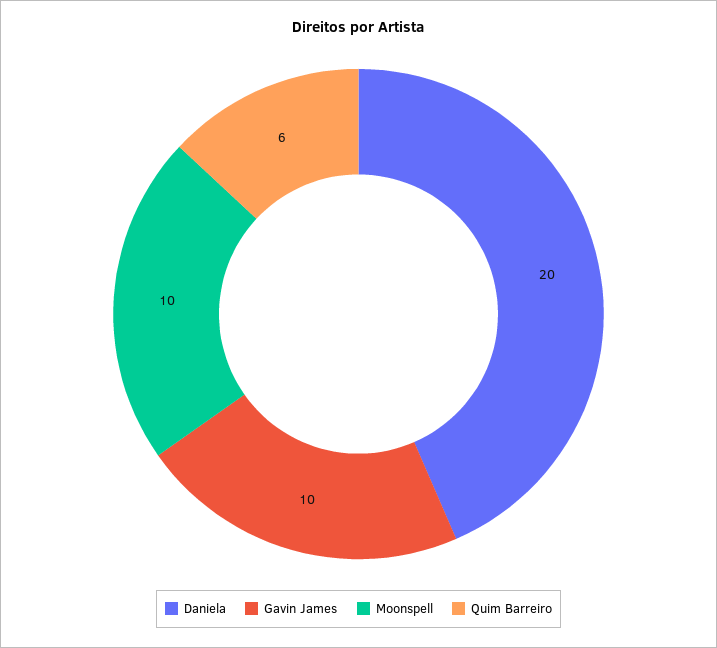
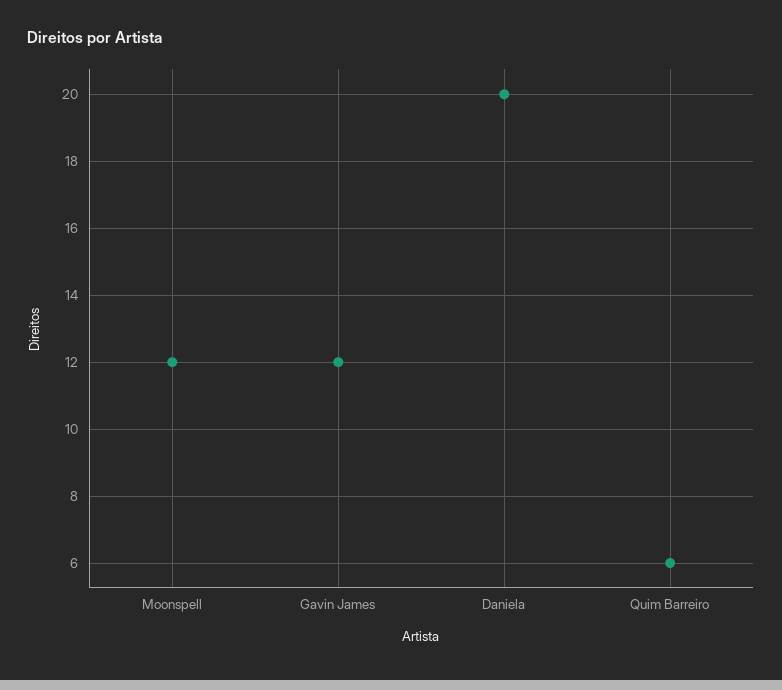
  {
    "Daniela": 20,
-   "Gavin James": 10,
+   "Gavin James": 12,
-   "Moonspell": 10,
+   "Moonspell": 12,
    "Quim Barreiro": 6
  }

